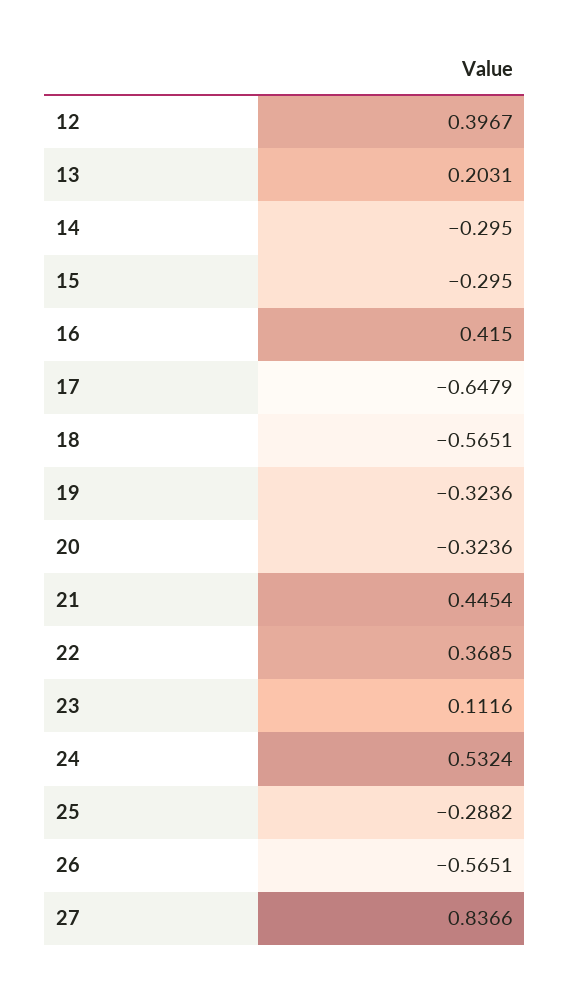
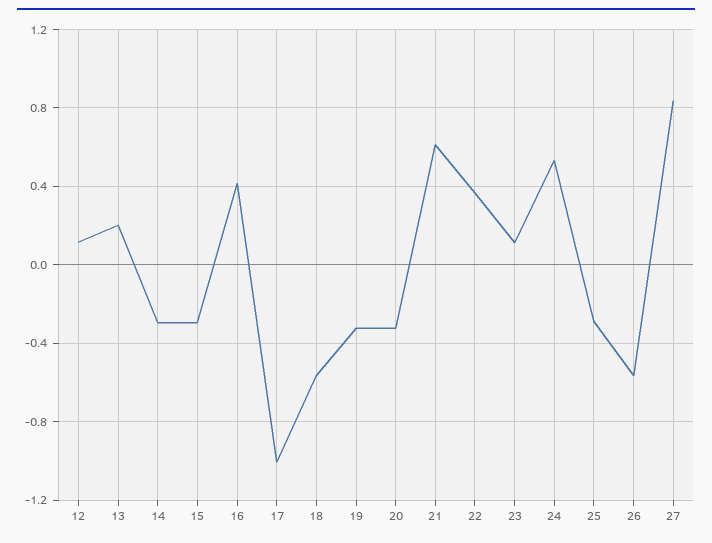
  {
-   "12": 0.3967,
+   "12": 0.1,
    "13": 0.2031,
    "14": -0.295,
    "15": -0.295,
    "16": 0.415,
-   "17": -0.6479,
+   "17": -1,
    "18": -0.5651,
    "19": -0.3236,
    "20": -0.3236,
-   "21": 0.4454,
+   "21": 0.6,
    "22": 0.3685,
    "23": 0.1116,
    "24": 0.5324,
    "25": -0.2882,
    "26": -0.5651,
    "27": 0.8366
  }

